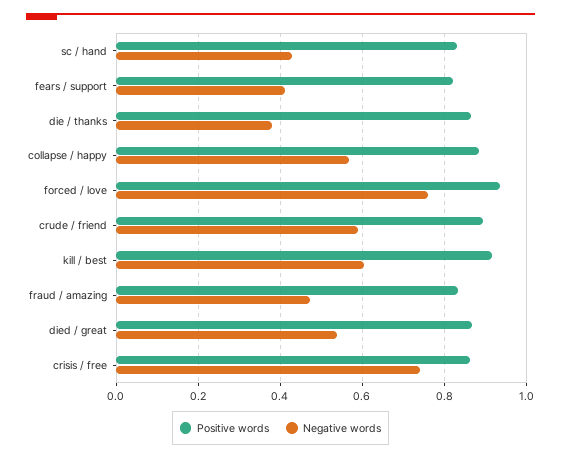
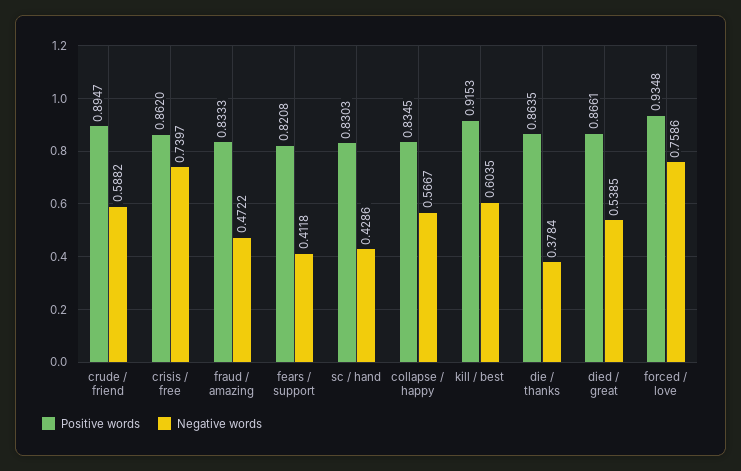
  {
    "Positive words": {
      "sc / hand": 0.8303,
      "fears / support": 0.8208,
      "die / thanks": 0.8635,
-     "collapse / happy": 0.88,
+     "collapse / happy": 0.8345,
      "forced / love": 0.9348,
      "crude / friend": 0.8947,
      "kill / best": 0.9153,
      "fraud / amazing": 0.8333,
      "died / great": 0.8661,
      "crisis / free": 0.862
    },
    "Negative words": {
      "sc / hand": 0.4286,
      "fears / support": 0.4118,
      "die / thanks": 0.3784,
      "collapse / happy": 0.5667,
      "forced / love": 0.7586,
      "crude / friend": 0.5882,
      "kill / best": 0.6035,
      "fraud / amazing": 0.4722,
      "died / great": 0.5385,
      "crisis / free": 0.7397
    }
  }

